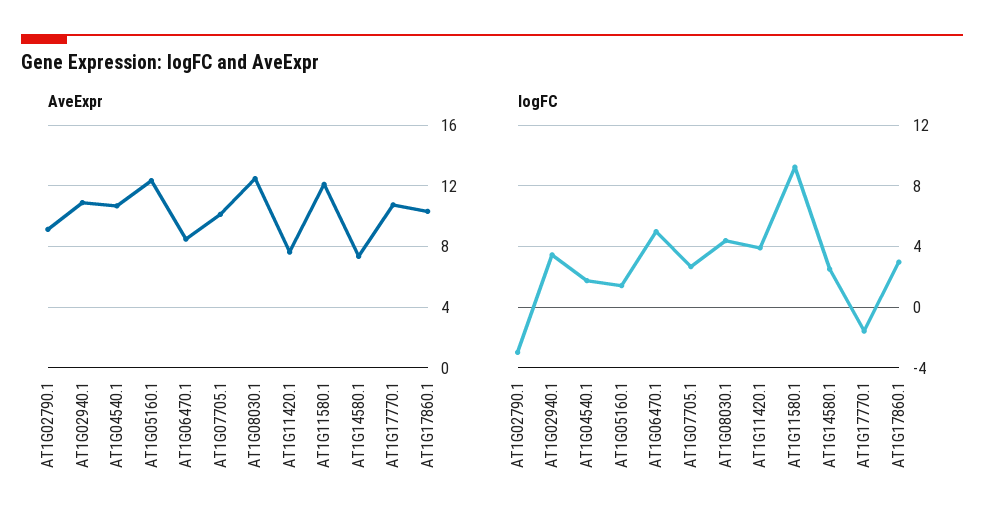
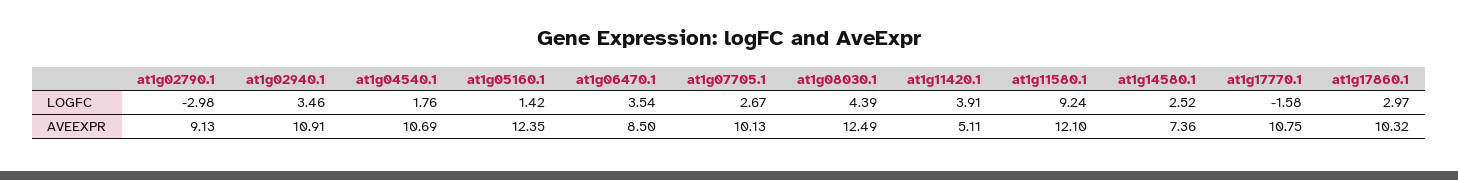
  {
    "AveExpr": {
      "AT1G02790.1": 9.13,
      "AT1G02940.1": 10.91,
      "AT1G04540.1": 10.69,
      "AT1G05160.1": 12.35,
      "AT1G06470.1": 8.5,
      "AT1G07705.1": 10.13,
      "AT1G08030.1": 12.49,
-     "AT1G11420.1": 7.5,
+     "AT1G11420.1": 5.11,
      "AT1G11580.1": 12.1,
      "AT1G14580.1": 7.36,
      "AT1G17770.1": 10.75,
      "AT1G17860.1": 10.32
    },
    "logFC": {
      "AT1G02790.1": -2.98,
      "AT1G02940.1": 3.46,
      "AT1G04540.1": 1.76,
      "AT1G05160.1": 1.42,
-     "AT1G06470.1": 5,
+     "AT1G06470.1": 3.54,
      "AT1G07705.1": 2.67,
      "AT1G08030.1": 4.39,
      "AT1G11420.1": 3.91,
      "AT1G11580.1": 9.24,
      "AT1G14580.1": 2.52,
      "AT1G17770.1": -1.58,
      "AT1G17860.1": 2.97
    }
  }

